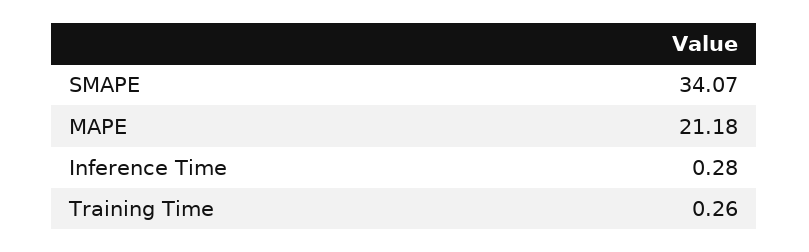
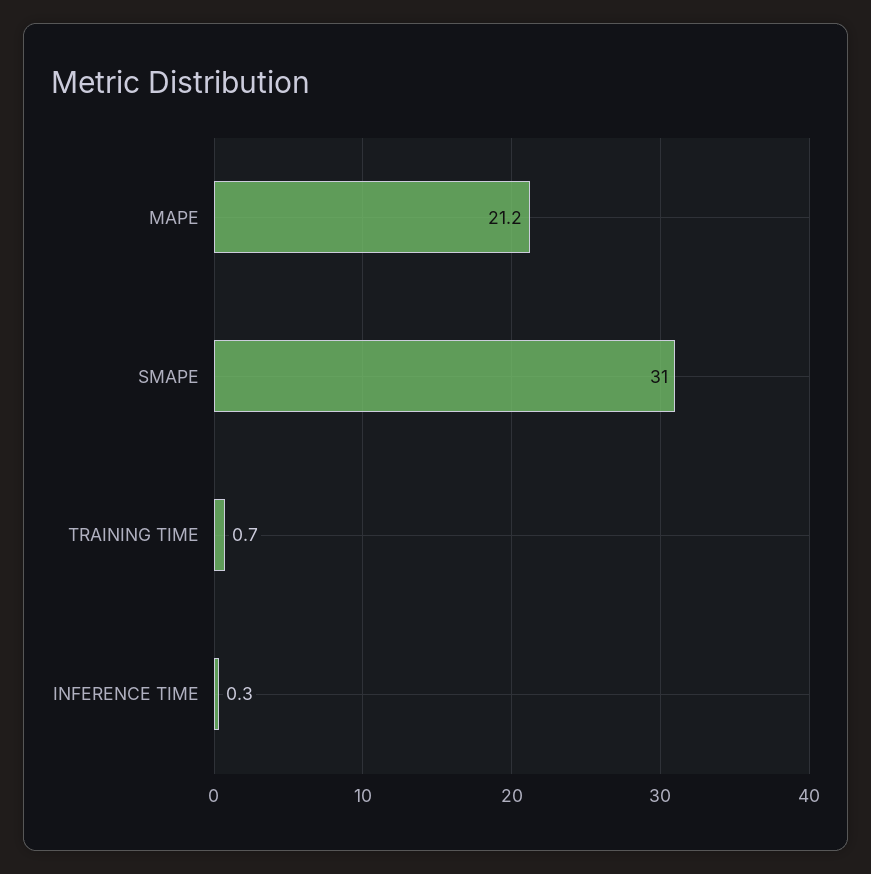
  {
-   "SMAPE": 34.07,
+   "SMAPE": 31,
    "MAPE": 21.18,
    "Inference Time": 0.28,
-   "Training Time": 0.26
+   "Training Time": 0.7
  }

